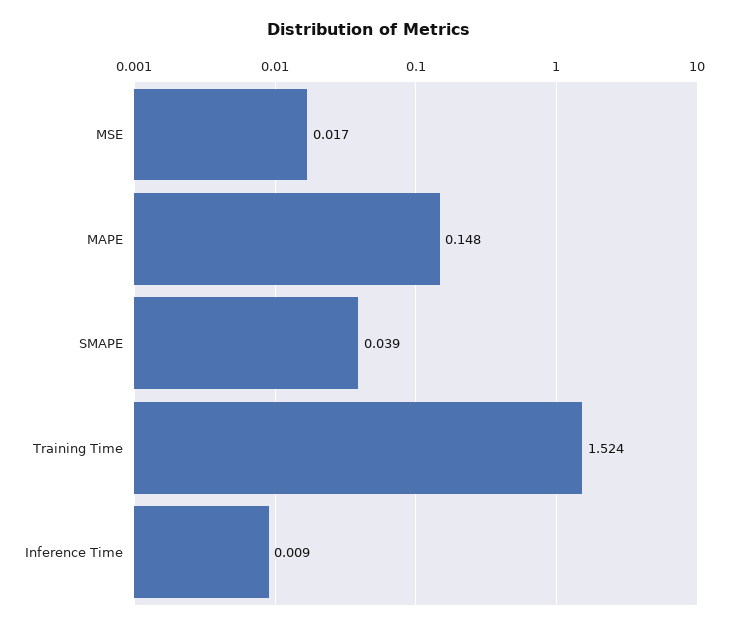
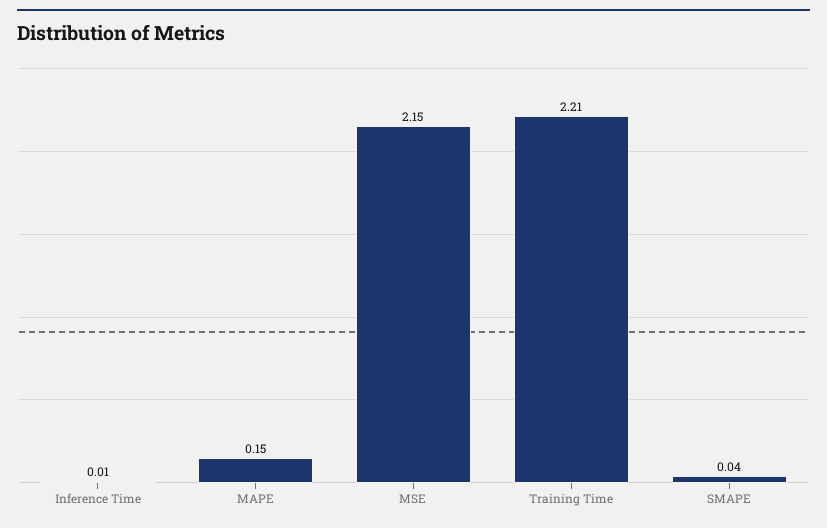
  {
-   "MSE": 0.017,
+   "MSE": 2.15,
    "MAPE": 0.148,
    "SMAPE": 0.039,
-   "Training Time": 1.524,
+   "Training Time": 2.21,
    "Inference Time": 0.009
  }

